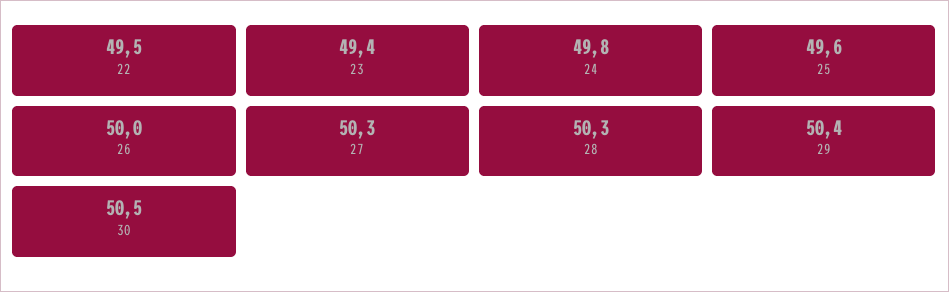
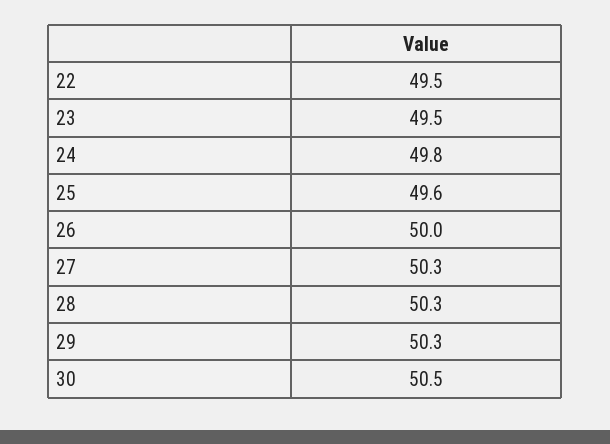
  {
    "22": 49.5,
-   "23": 49.4,
+   "23": 49.5,
    "24": 49.8,
    "25": 49.6,
    "26": 50,
    "27": 50.3,
    "28": 50.3,
-   "29": 50.4,
+   "29": 50.3,
    "30": 50.5
  }

